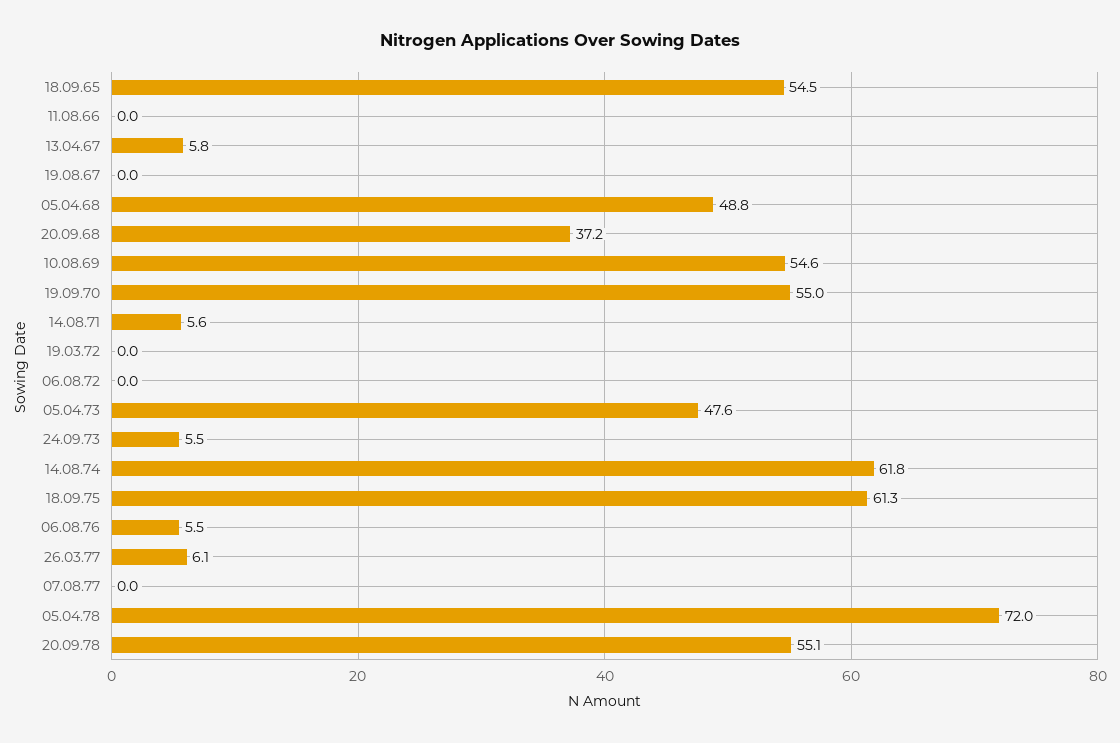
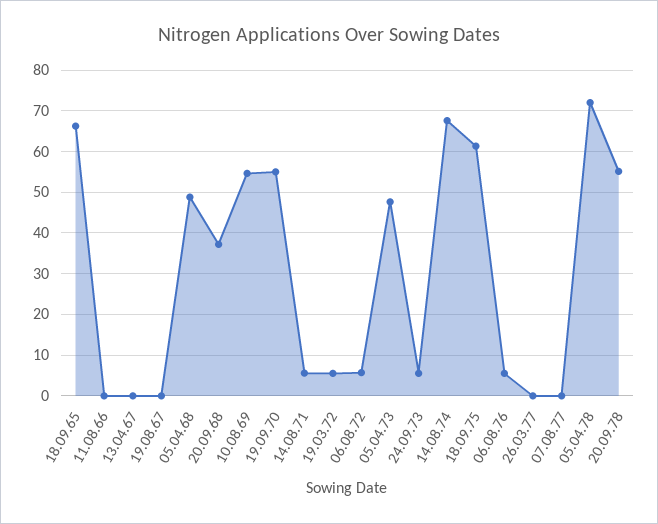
  {
-   "18.09.65": 54.5,
+   "18.09.65": 66,
    "11.08.66": 0,
-   "13.04.67": 5.8,
+   "13.04.67": 0,
    "19.08.67": 0,
    "05.04.68": 48.8,
    "20.09.68": 37.2,
    "10.08.69": 54.6,
    "19.09.70": 55,
    "14.08.71": 5.6,
-   "19.03.72": 0,
+   "19.03.72": 6,
-   "06.08.72": 0,
+   "06.08.72": 6,
    "05.04.73": 47.6,
    "24.09.73": 5.5,
-   "14.08.74": 61.8,
+   "14.08.74": 68,
    "18.09.75": 61.3,
    "06.08.76": 5.5,
-   "26.03.77": 6.1,
+   "26.03.77": 0,
    "07.08.77": 0,
    "05.04.78": 72,
    "20.09.78": 55.1
  }

